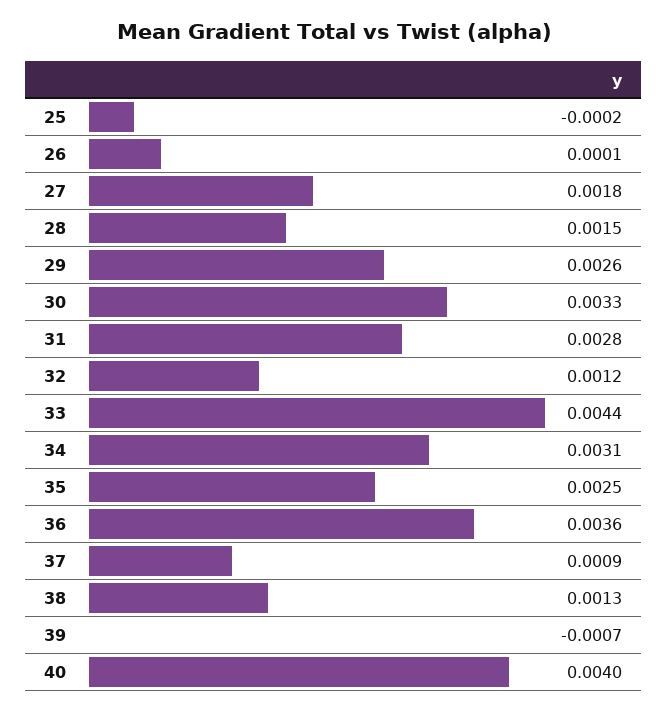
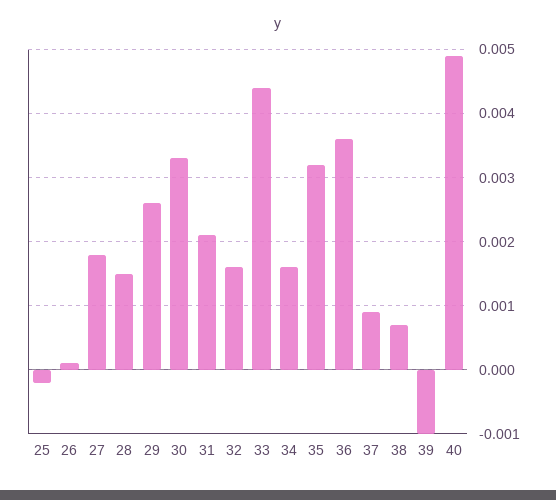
  {
    "25": -0.0002,
    "26": 0.0001,
    "27": 0.0018,
    "28": 0.0015,
    "29": 0.0026,
    "30": 0.0033,
-   "31": 0.0028,
+   "31": 0.0021,
-   "32": 0.0012,
+   "32": 0.0016,
    "33": 0.0044,
-   "34": 0.0031,
+   "34": 0.0016,
-   "35": 0.0025,
+   "35": 0.0032,
    "36": 0.0036,
    "37": 0.0009,
-   "38": 0.0013,
+   "38": 0.0007,
-   "39": -0.0007,
+   "39": -0.001,
-   "40": 0.004
+   "40": 0.0049
  }

